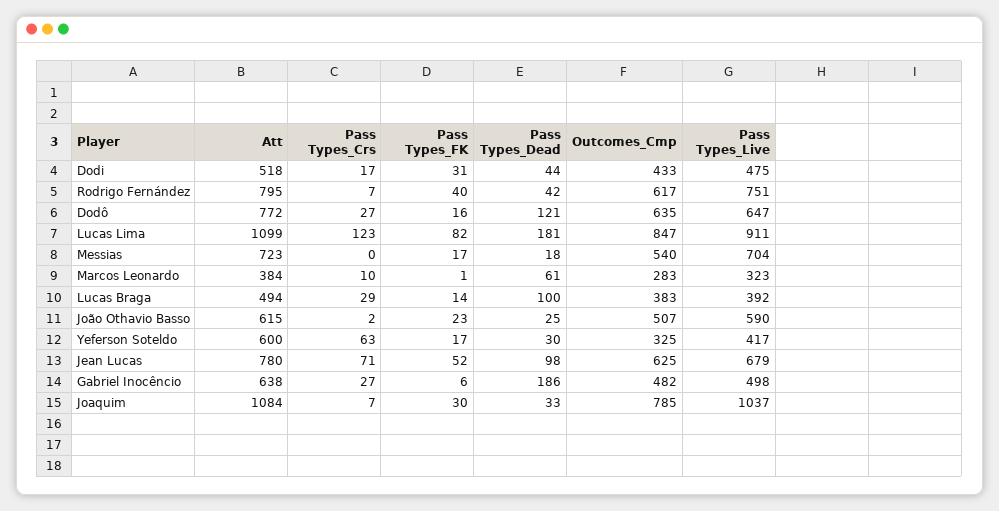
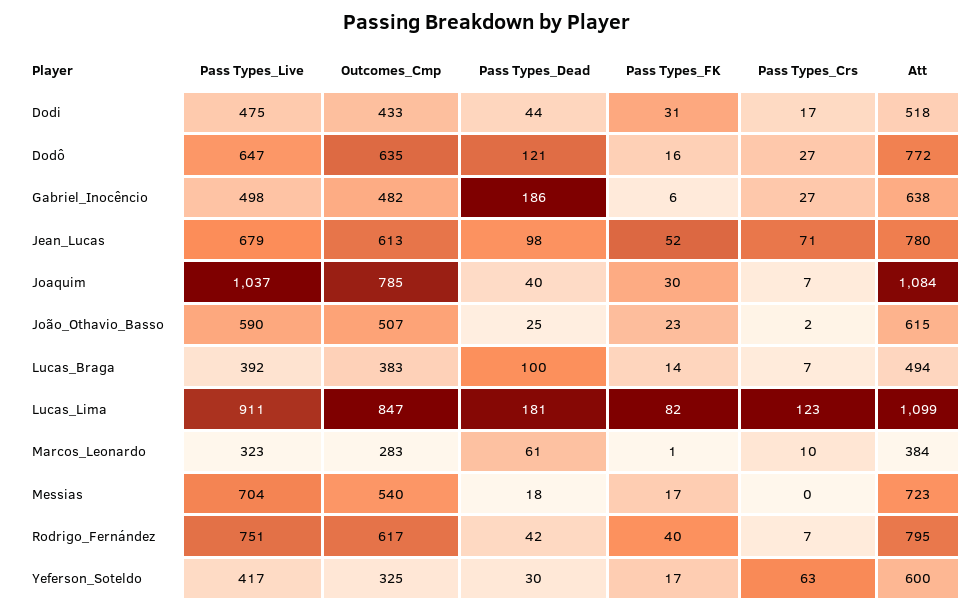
  {
    "Att": {
      "Dodi": 518,
      "Rodrigo Fernández": 795,
      "Dodô": 772,
      "Lucas Lima": 1099,
      "Messias": 723,
      "Marcos Leonardo": 384,
      "Lucas Braga": 494,
      "João Othavio Basso": 615,
      "Yeferson Soteldo": 600,
      "Jean Lucas": 780,
      "Gabriel Inocêncio": 638,
      "Joaquim": 1084
    },
    "Pass Types_Crs": {
      "Dodi": 17,
      "Rodrigo Fernández": 7,
      "Dodô": 27,
      "Lucas Lima": 123,
      "Messias": 0,
      "Marcos Leonardo": 10,
-     "Lucas Braga": 29,
+     "Lucas Braga": 7,
      "João Othavio Basso": 2,
      "Yeferson Soteldo": 63,
      "Jean Lucas": 71,
      "Gabriel Inocêncio": 27,
      "Joaquim": 7
    },
    "Pass Types_FK": {
      "Dodi": 31,
      "Rodrigo Fernández": 40,
      "Dodô": 16,
      "Lucas Lima": 82,
      "Messias": 17,
      "Marcos Leonardo": 1,
      "Lucas Braga": 14,
      "João Othavio Basso": 23,
      "Yeferson Soteldo": 17,
      "Jean Lucas": 52,
      "Gabriel Inocêncio": 6,
      "Joaquim": 30
    },
    "Pass Types_Dead": {
      "Dodi": 44,
      "Rodrigo Fernández": 42,
      "Dodô": 121,
      "Lucas Lima": 181,
      "Messias": 18,
      "Marcos Leonardo": 61,
      "Lucas Braga": 100,
      "João Othavio Basso": 25,
      "Yeferson Soteldo": 30,
      "Jean Lucas": 98,
      "Gabriel Inocêncio": 186,
-     "Joaquim": 33
+     "Joaquim": 40
    },
    "Outcomes_Cmp": {
      "Dodi": 433,
      "Rodrigo Fernández": 617,
      "Dodô": 635,
      "Lucas Lima": 847,
      "Messias": 540,
      "Marcos Leonardo": 283,
      "Lucas Braga": 383,
      "João Othavio Basso": 507,
      "Yeferson Soteldo": 325,
-     "Jean Lucas": 625,
+     "Jean Lucas": 613,
      "Gabriel Inocêncio": 482,
      "Joaquim": 785
    },
    "Pass Types_Live": {
      "Dodi": 475,
      "Rodrigo Fernández": 751,
      "Dodô": 647,
      "Lucas Lima": 911,
      "Messias": 704,
      "Marcos Leonardo": 323,
      "Lucas Braga": 392,
      "João Othavio Basso": 590,
      "Yeferson Soteldo": 417,
      "Jean Lucas": 679,
      "Gabriel Inocêncio": 498,
      "Joaquim": 1037
    }
  }

